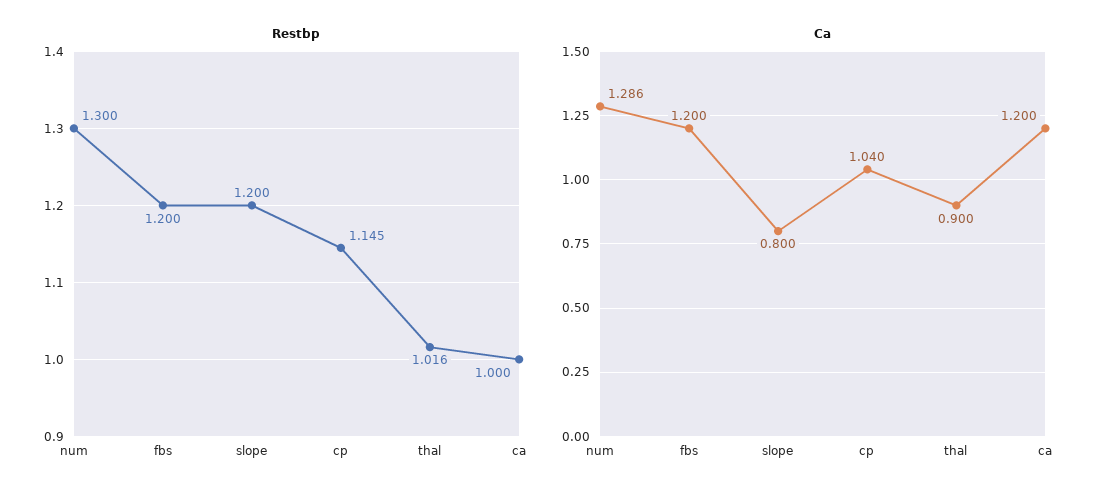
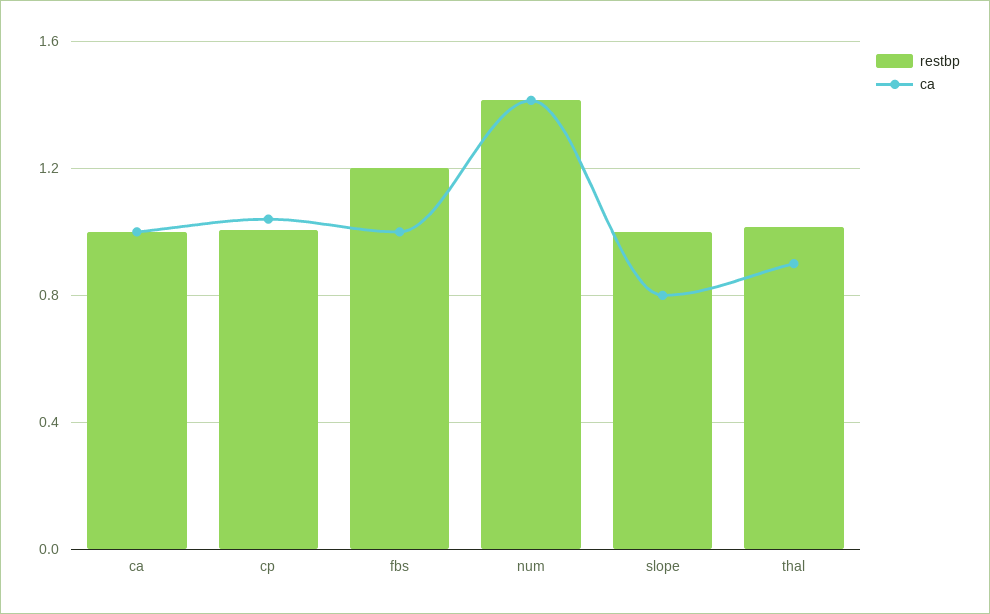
  {
    "Restbp": {
-     "num": 1.3,
+     "num": 1.4,
      "fbs": 1.2,
-     "slope": 1.2,
+     "slope": 1,
-     "cp": 1.145,
+     "cp": 1,
      "thal": 1.016,
      "ca": 1
    },
    "Ca": {
-     "num": 1.286,
+     "num": 1.4,
-     "fbs": 1.2,
+     "fbs": 1,
      "slope": 0.8,
      "cp": 1.04,
      "thal": 0.9,
-     "ca": 1.2
+     "ca": 1
    }
  }

